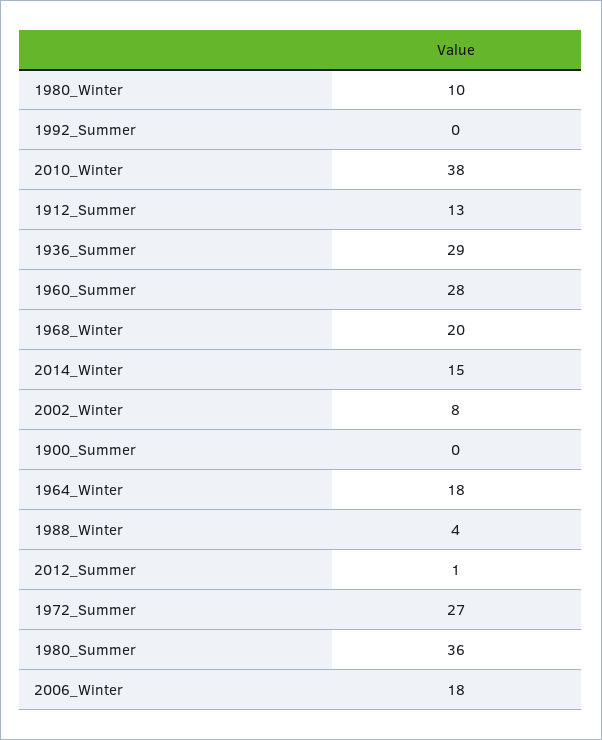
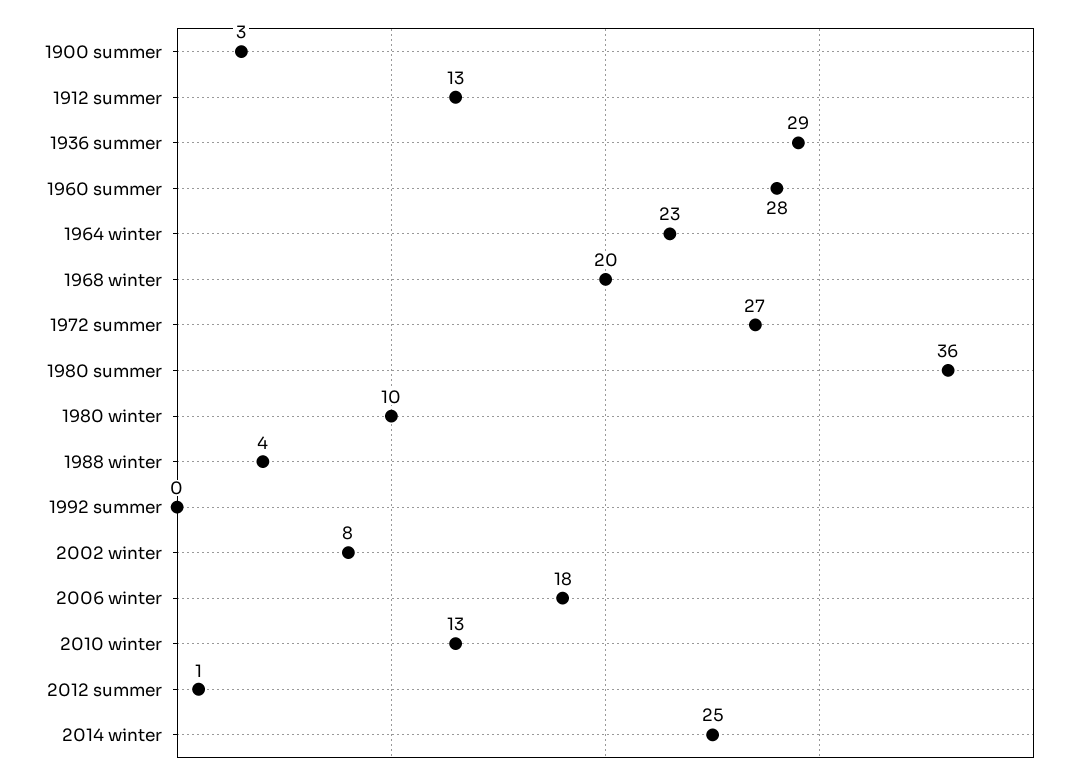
  {
    "1980_Winter": 10,
    "1992_Summer": 0,
-   "2010_Winter": 38,
+   "2010_Winter": 13,
    "1912_Summer": 13,
    "1936_Summer": 29,
    "1960_Summer": 28,
    "1968_Winter": 20,
-   "2014_Winter": 15,
+   "2014_Winter": 25,
    "2002_Winter": 8,
-   "1900_Summer": 0,
+   "1900_Summer": 3,
-   "1964_Winter": 18,
+   "1964_Winter": 23,
    "1988_Winter": 4,
    "2012_Summer": 1,
    "1972_Summer": 27,
    "1980_Summer": 36,
    "2006_Winter": 18
  }

